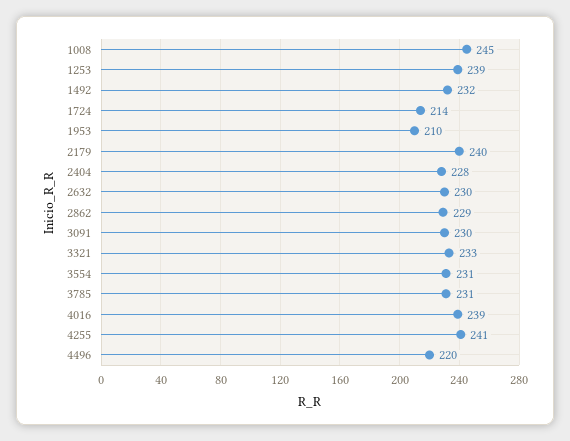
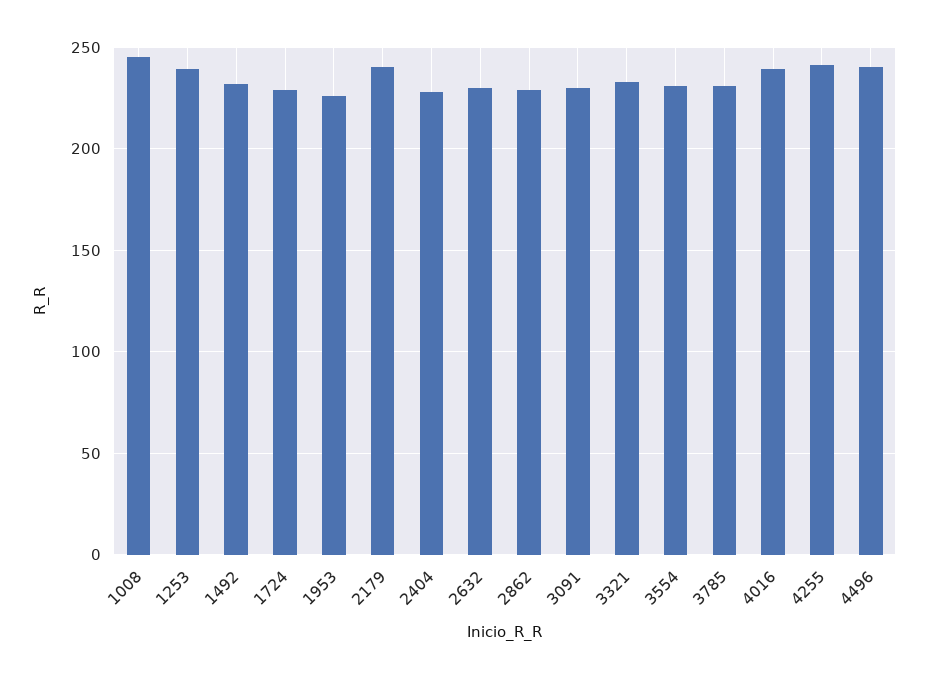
  {
    "1008": 245,
    "1253": 239,
    "1492": 232,
-   "1724": 214,
+   "1724": 230,
-   "1953": 210,
+   "1953": 225,
    "2179": 240,
    "2404": 228,
    "2632": 230,
    "2862": 229,
    "3091": 230,
    "3321": 233,
    "3554": 231,
    "3785": 231,
    "4016": 239,
    "4255": 241,
-   "4496": 220
+   "4496": 240
  }

